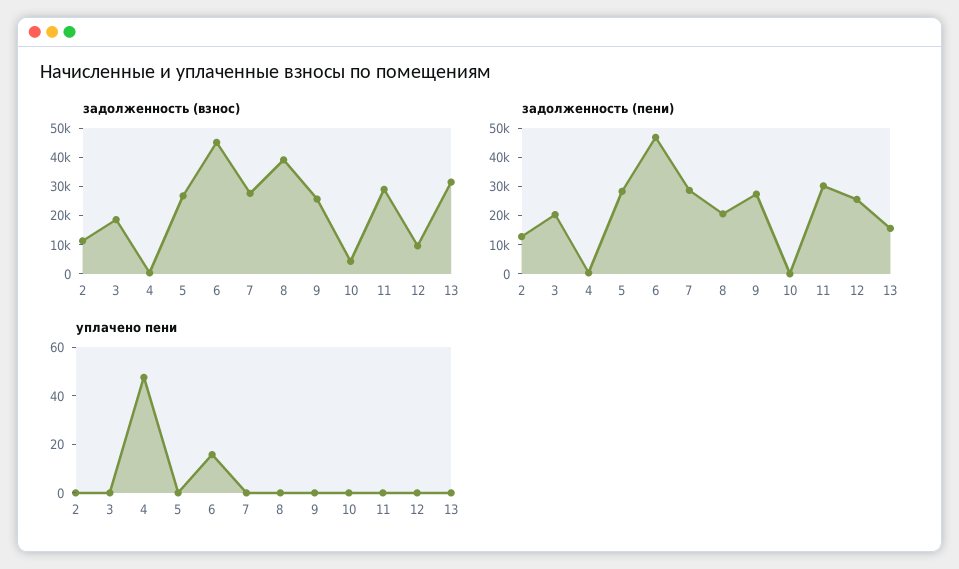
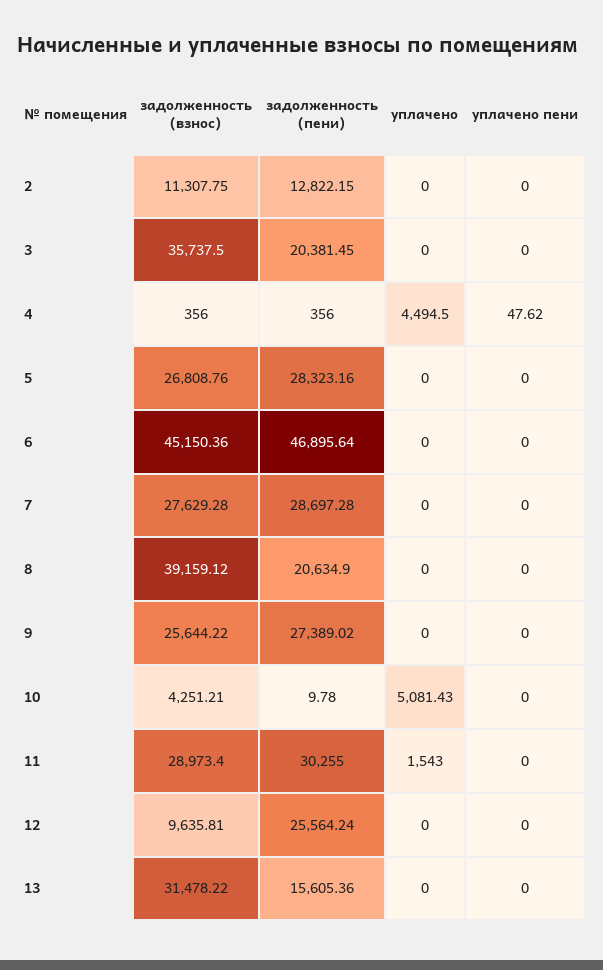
  {
    "задолженность (взнос)": {
      "2": 11307.75,
-     "3": 20000,
+     "3": 35737.5,
      "4": 356,
      "5": 26808.76,
      "6": 45150.36,
      "7": 27629.28,
      "8": 39159.12,
      "9": 25644.22,
      "10": 4251.21,
      "11": 28973.4,
      "12": 9635.81,
      "13": 31478.22
    },
    "задолженность (пени)": {
      "2": 12822.15,
      "3": 20381.45,
      "4": 356,
      "5": 28323.16,
      "6": 46895.64,
      "7": 28697.28,
      "8": 20634.9,
      "9": 27389.02,
      "10": 9.78,
      "11": 30255,
      "12": 25564.24,
      "13": 15605.36
    },
    "уплачено пени": {
      "2": 0,
      "3": 0,
      "4": 47.62,
      "5": 0,
-     "6": 15,
+     "6": 0,
      "7": 0,
      "8": 0,
      "9": 0,
      "10": 0,
      "11": 0,
      "12": 0,
      "13": 0
-   }
+   },
+   "уплачено": {
+     "2": 0,
+     "3": 0,
+     "4": 4494.5,
+     "5": 0,
+     "6": 0,
+     "7": 0,
+     "8": 0,
+     "9": 0,
+     "10": 5081.43,
+     "11": 1543,
+     "12": 0,
+     "13": 0
+   }
  }

